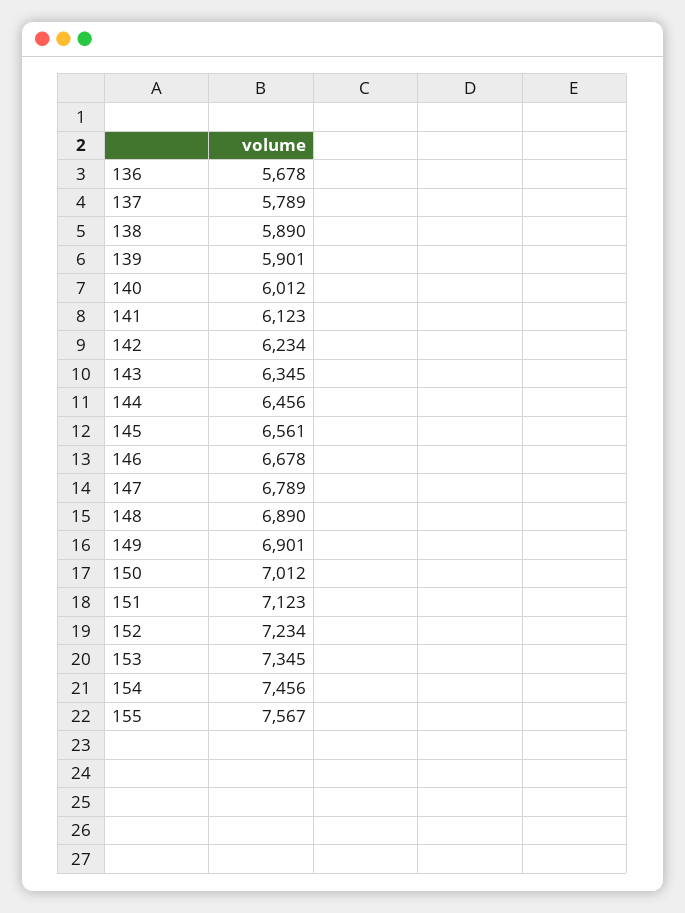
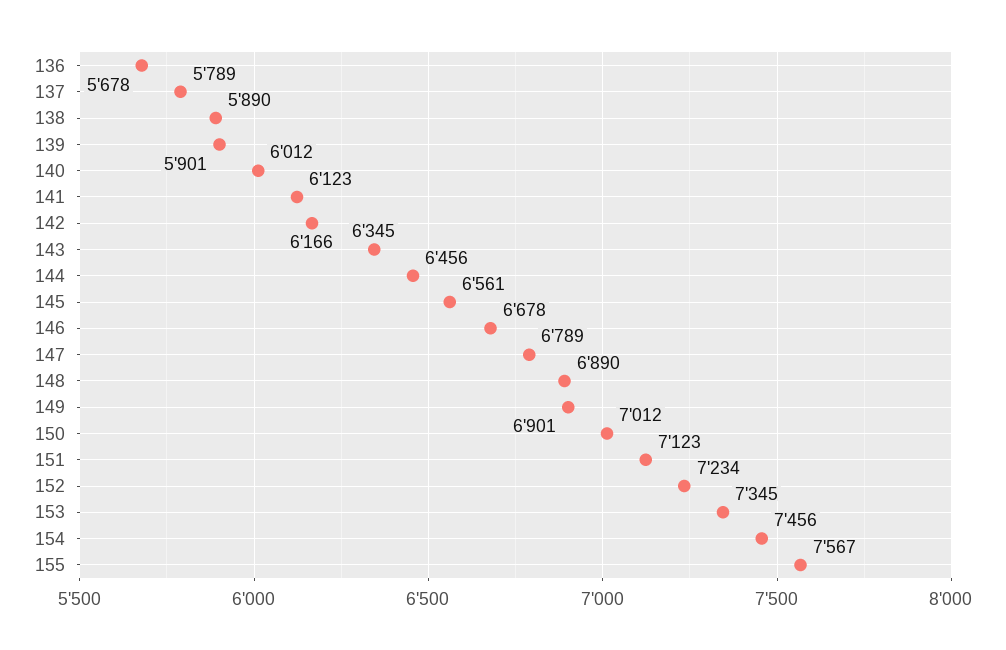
  {
    "136": 5678,
    "137": 5789,
    "138": 5890,
    "139": 5901,
    "140": 6012,
    "141": 6123,
-   "142": 6234,
+   "142": 6166,
    "143": 6345,
    "144": 6456,
    "145": 6561,
    "146": 6678,
    "147": 6789,
    "148": 6890,
    "149": 6901,
    "150": 7012,
    "151": 7123,
    "152": 7234,
    "153": 7345,
    "154": 7456,
    "155": 7567
  }

